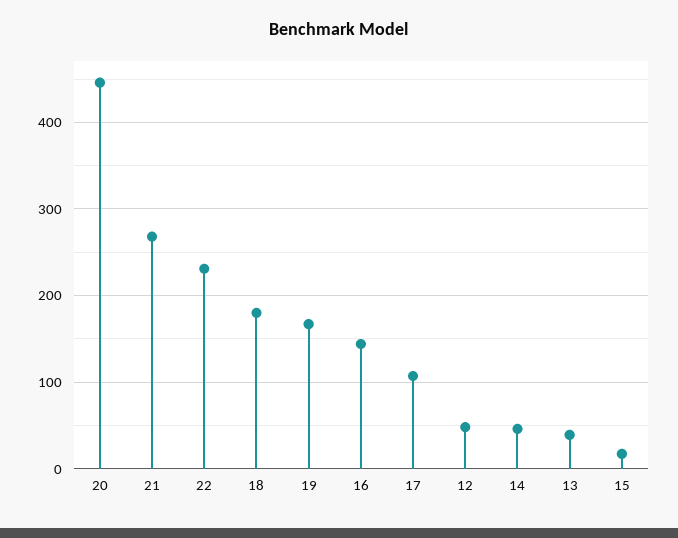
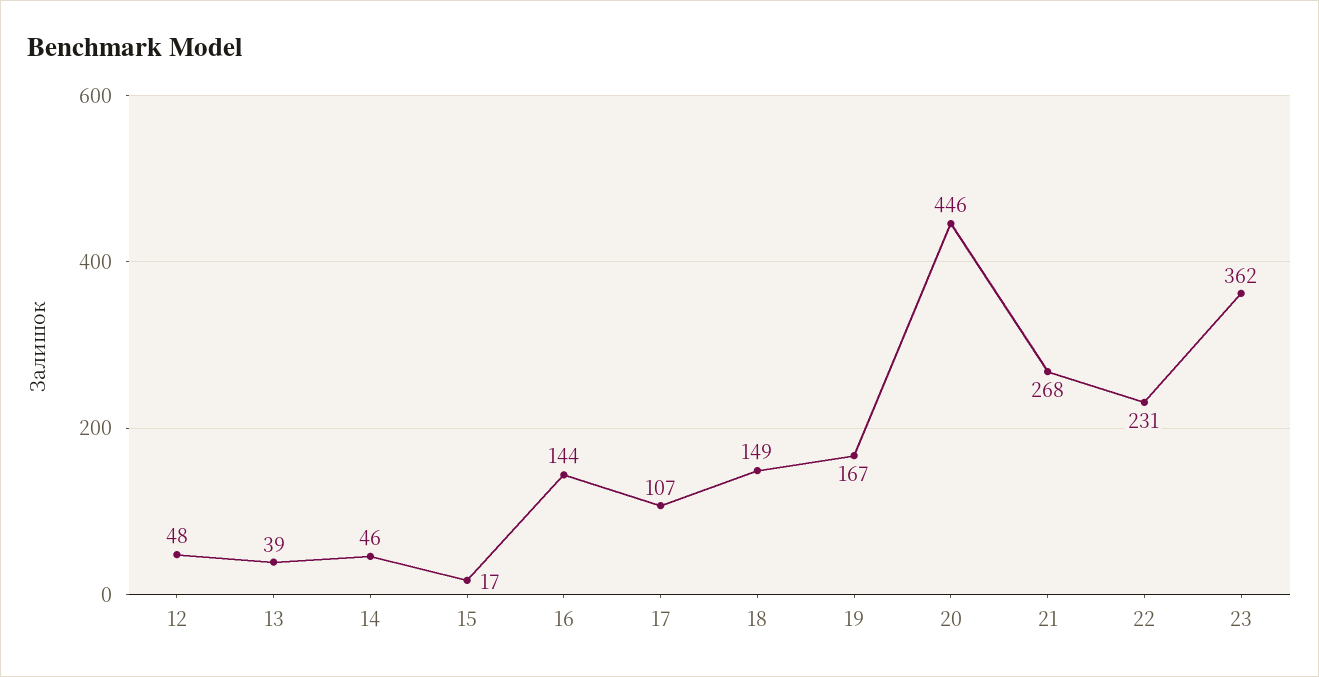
  {
    "20": 446,
    "21": 268,
    "22": 231,
-   "18": 180,
+   "18": 149,
    "19": 167,
    "16": 144,
    "17": 107,
    "12": 48,
    "14": 46,
    "13": 39,
-   "15": 17
+   "15": 17,
+   "23": 362
  }

